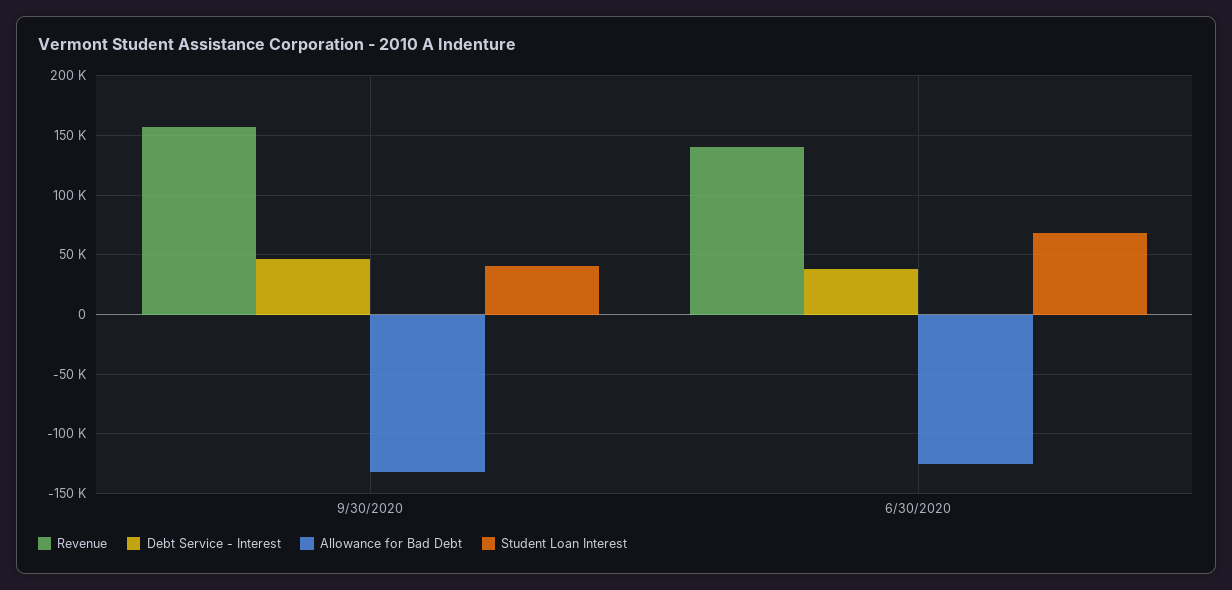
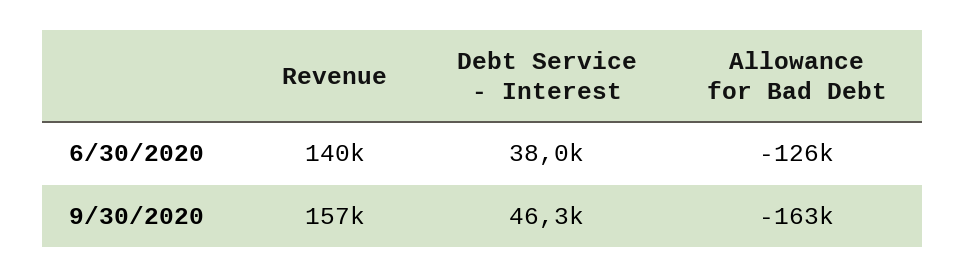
  {
    "Revenue": {
      "9/30/2020": 157000,
      "6/30/2020": 140000
    },
    "Debt Service - Interest": {
      "9/30/2020": 46300,
      "6/30/2020": 38000
    },
    "Allowance for Bad Debt": {
-     "9/30/2020": -130000,
+     "9/30/2020": -163000,
      "6/30/2020": -126000
-   },
+   }
-   "Student Loan Interest": {
-     "9/30/2020": 40000,
-     "6/30/2020": 70000
-   }
  }

